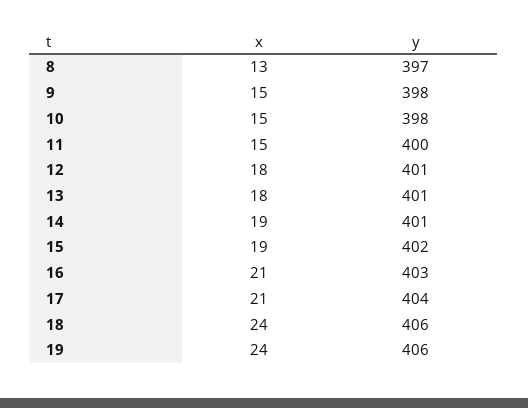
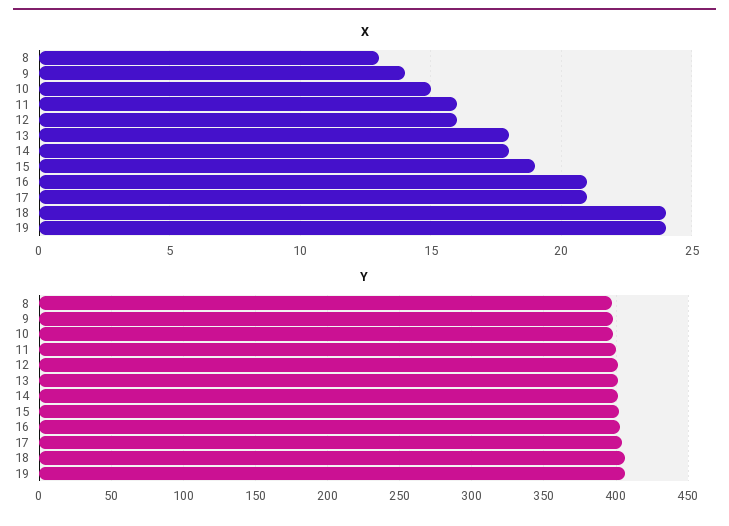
  {
    "x": {
      "8": 13,
-     "9": 15,
+     "9": 14,
      "10": 15,
-     "11": 15,
+     "11": 16,
-     "12": 18,
+     "12": 16,
      "13": 18,
-     "14": 19,
+     "14": 18,
      "15": 19,
      "16": 21,
      "17": 21,
      "18": 24,
      "19": 24
    },
    "y": {
      "8": 397,
      "9": 398,
      "10": 398,
      "11": 400,
      "12": 401,
      "13": 401,
      "14": 401,
      "15": 402,
      "16": 403,
      "17": 404,
      "18": 406,
      "19": 406
    }
  }

